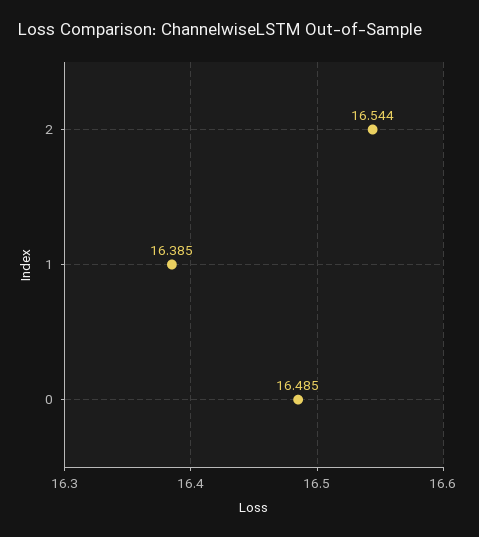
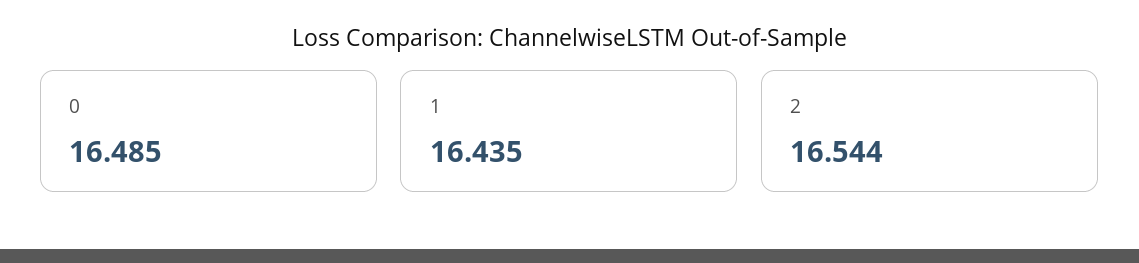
  {
    "2": 16.544,
-   "1": 16.385,
+   "1": 16.435,
    "0": 16.485
  }

